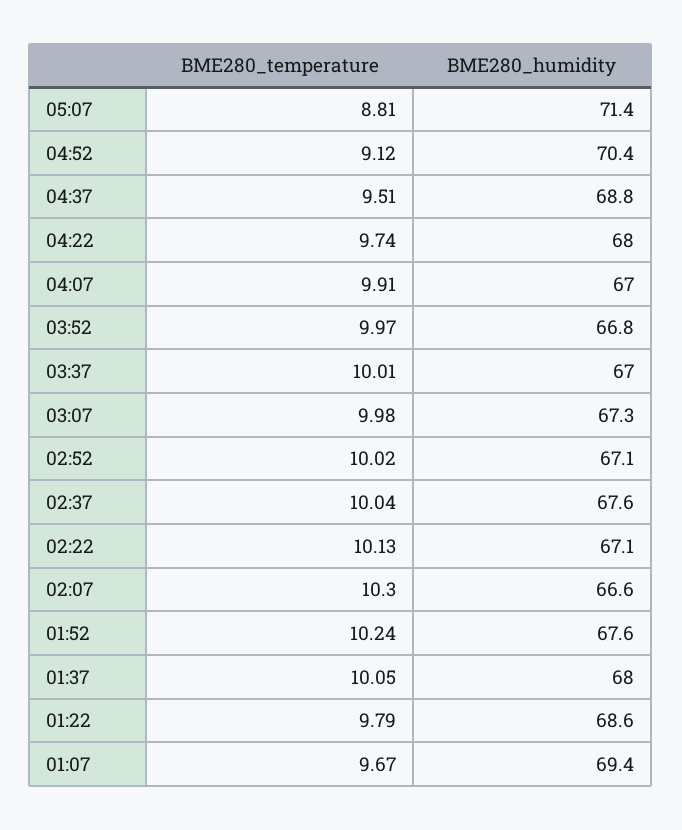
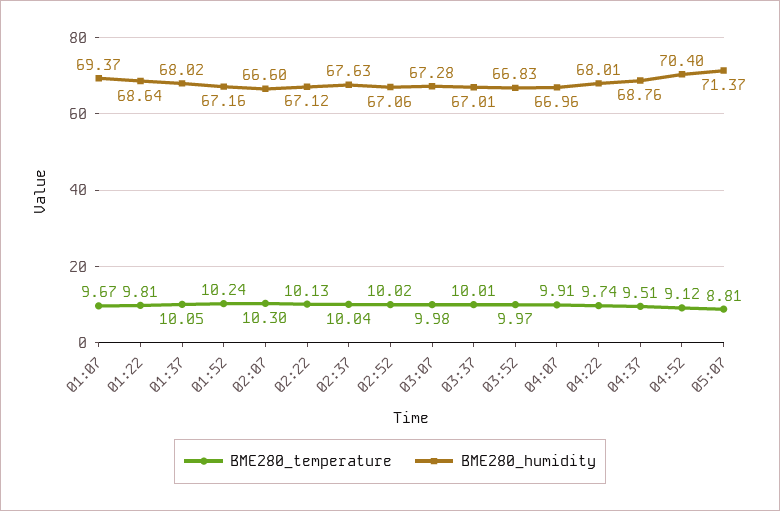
  {
    "BME280_temperature": {
      "05:07": 8.81,
      "04:52": 9.12,
      "04:37": 9.51,
      "04:22": 9.74,
      "04:07": 9.91,
      "03:52": 9.97,
      "03:37": 10.01,
      "03:07": 9.98,
      "02:52": 10.02,
      "02:37": 10.04,
      "02:22": 10.13,
      "02:07": 10.3,
      "01:52": 10.24,
      "01:37": 10.05,
-     "01:22": 9.79,
+     "01:22": 9.81,
      "01:07": 9.67
    },
    "BME280_humidity": {
      "05:07": 71.37,
      "04:52": 70.4,
      "04:37": 68.76,
      "04:22": 68.01,
      "04:07": 66.96,
      "03:52": 66.83,
      "03:37": 67.01,
      "03:07": 67.28,
      "02:52": 67.06,
      "02:37": 67.63,
      "02:22": 67.12,
      "02:07": 66.6,
-     "01:52": 67.6,
+     "01:52": 67.16,
      "01:37": 68.02,
      "01:22": 68.64,
      "01:07": 69.37
    }
  }

